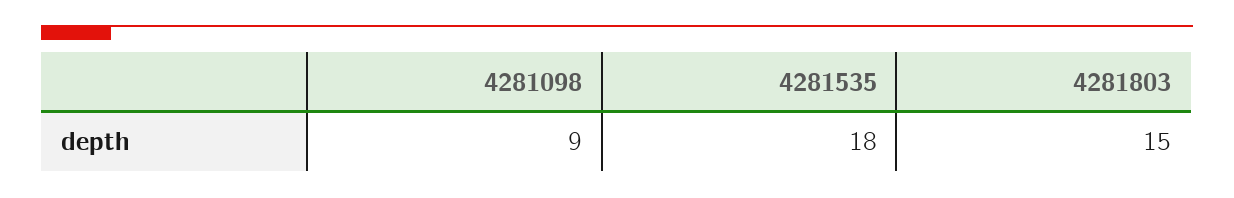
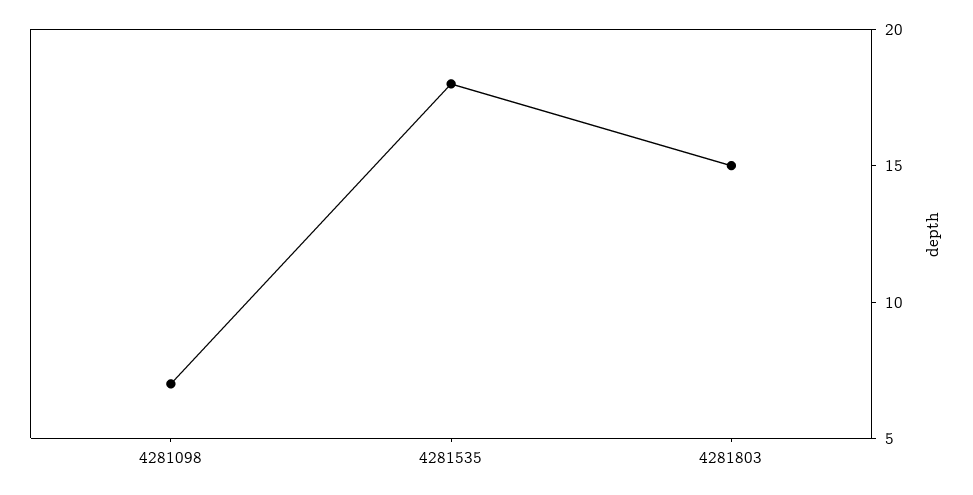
  {
-   "4281098": 9,
+   "4281098": 7,
    "4281535": 18,
    "4281803": 15
  }

